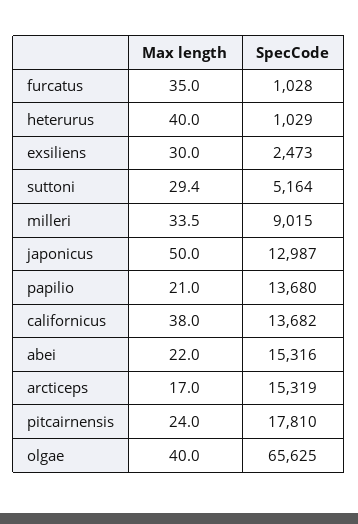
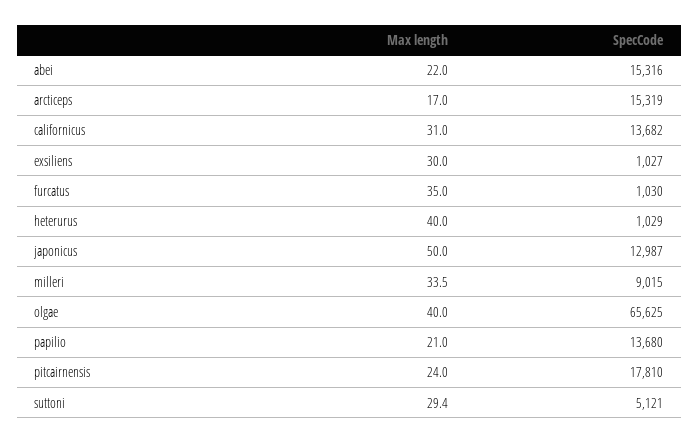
  {
    "Max length": {
      "furcatus": 35,
      "heterurus": 40,
      "exsiliens": 30,
      "suttoni": 29.4,
      "milleri": 33.5,
      "japonicus": 50,
      "papilio": 21,
-     "californicus": 38,
+     "californicus": 31,
      "abei": 22,
      "arcticeps": 17,
      "pitcairnensis": 24,
      "olgae": 40
    },
    "SpecCode": {
-     "furcatus": 1028,
+     "furcatus": 1030,
      "heterurus": 1029,
-     "exsiliens": 2473,
+     "exsiliens": 1027,
-     "suttoni": 5164,
+     "suttoni": 5121,
      "milleri": 9015,
      "japonicus": 12987,
      "papilio": 13680,
      "californicus": 13682,
      "abei": 15316,
      "arcticeps": 15319,
      "pitcairnensis": 17810,
      "olgae": 65625
    }
  }

